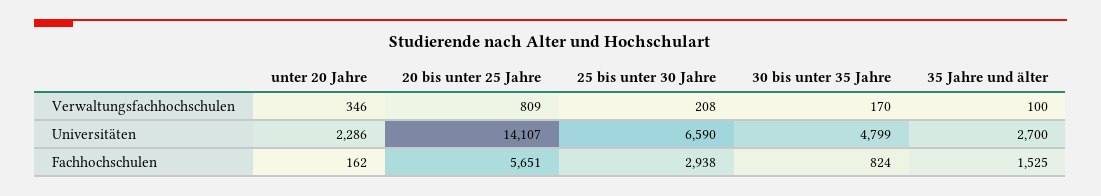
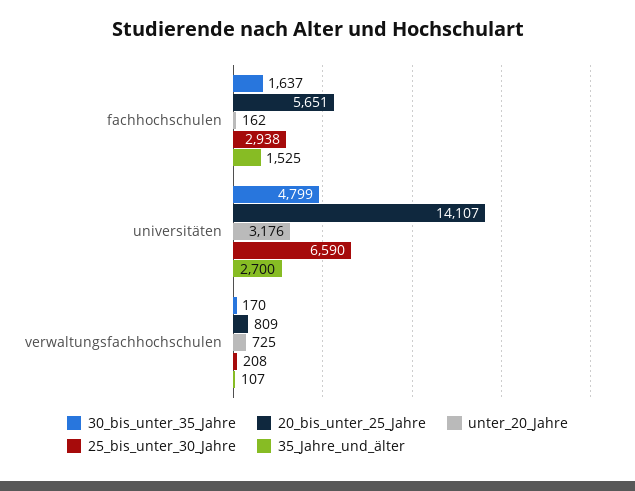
  {
    "unter 20 Jahre": {
-     "Verwaltungsfachhochschulen": 346,
+     "Verwaltungsfachhochschulen": 725,
-     "Universitäten": 2286,
+     "Universitäten": 3176,
      "Fachhochschulen": 162
    },
    "20 bis unter 25 Jahre": {
      "Verwaltungsfachhochschulen": 809,
      "Universitäten": 14107,
      "Fachhochschulen": 5651
    },
    "25 bis unter 30 Jahre": {
      "Verwaltungsfachhochschulen": 208,
      "Universitäten": 6590,
      "Fachhochschulen": 2938
    },
    "30 bis unter 35 Jahre": {
      "Verwaltungsfachhochschulen": 170,
      "Universitäten": 4799,
-     "Fachhochschulen": 824
+     "Fachhochschulen": 1637
    },
    "35 Jahre und älter": {
-     "Verwaltungsfachhochschulen": 100,
+     "Verwaltungsfachhochschulen": 107,
      "Universitäten": 2700,
      "Fachhochschulen": 1525
    }
  }

